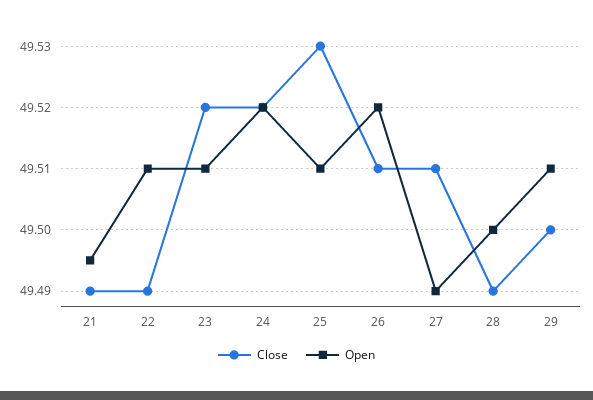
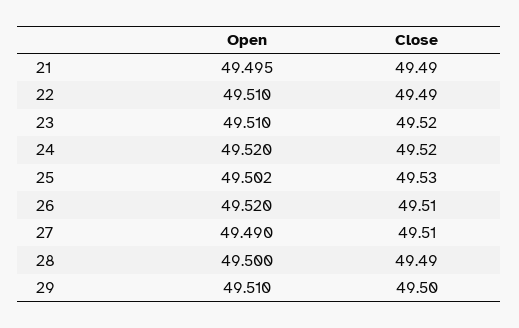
  {
    "Close": {
      "21": 49.49,
      "22": 49.49,
      "23": 49.52,
      "24": 49.52,
      "25": 49.53,
      "26": 49.51,
      "27": 49.51,
      "28": 49.49,
      "29": 49.5
    },
    "Open": {
      "21": 49.495,
      "22": 49.51,
      "23": 49.51,
      "24": 49.52,
-     "25": 49.51,
+     "25": 49.502,
      "26": 49.52,
      "27": 49.49,
      "28": 49.5,
      "29": 49.51
    }
  }

